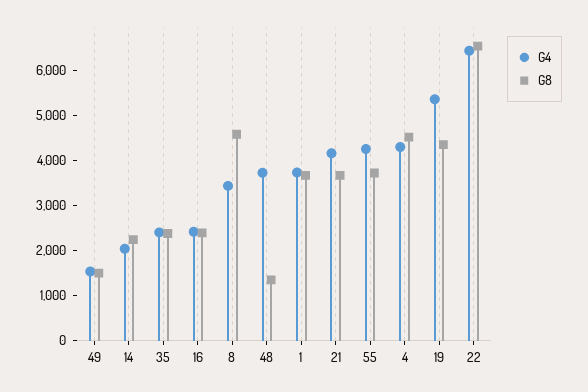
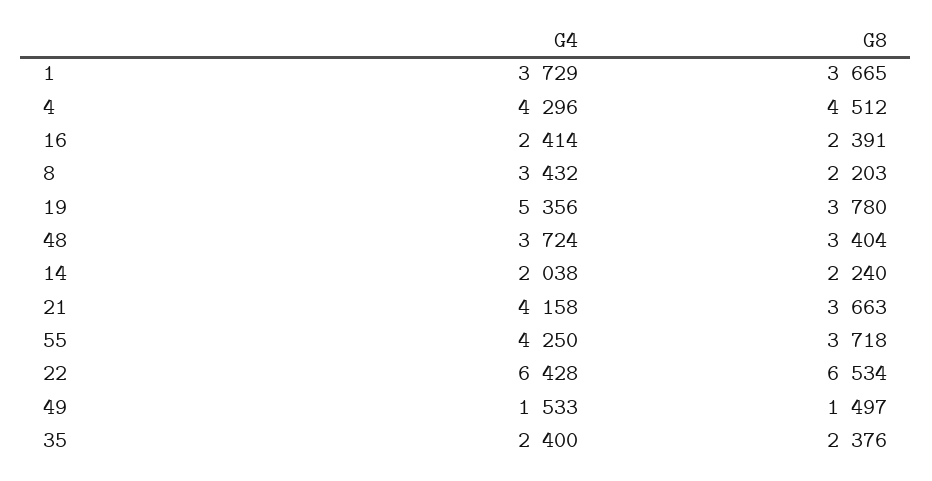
  {
    "G4": {
      "49": 1533,
      "14": 2038,
      "35": 2400,
      "16": 2414,
      "8": 3432,
      "48": 3724,
      "1": 3729,
      "21": 4158,
      "55": 4250,
      "4": 4296,
      "19": 5356,
      "22": 6428
    },
    "G8": {
      "49": 1497,
      "14": 2240,
      "35": 2376,
      "16": 2391,
-     "8": 4600,
+     "8": 2203,
-     "48": 1400,
+     "48": 3404,
      "1": 3665,
      "21": 3663,
      "55": 3718,
      "4": 4512,
-     "19": 4400,
+     "19": 3780,
      "22": 6534
    }
  }

